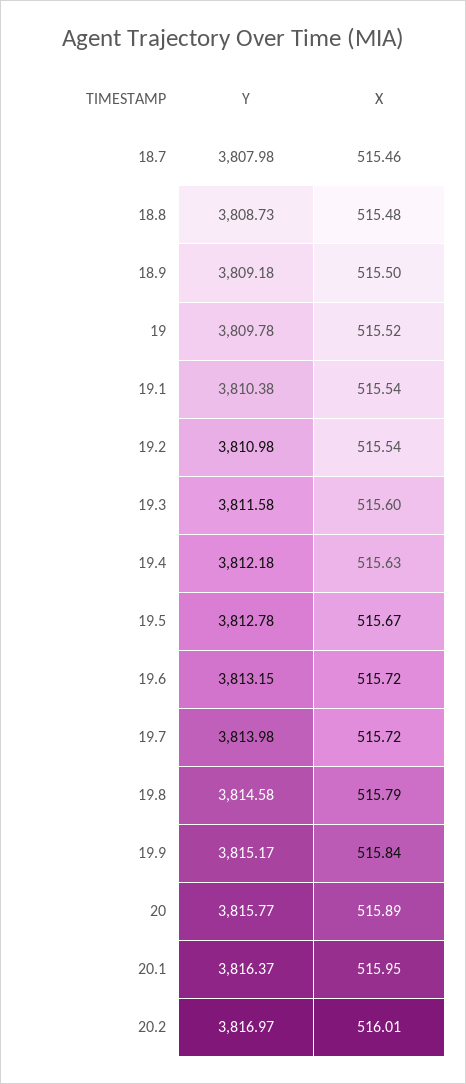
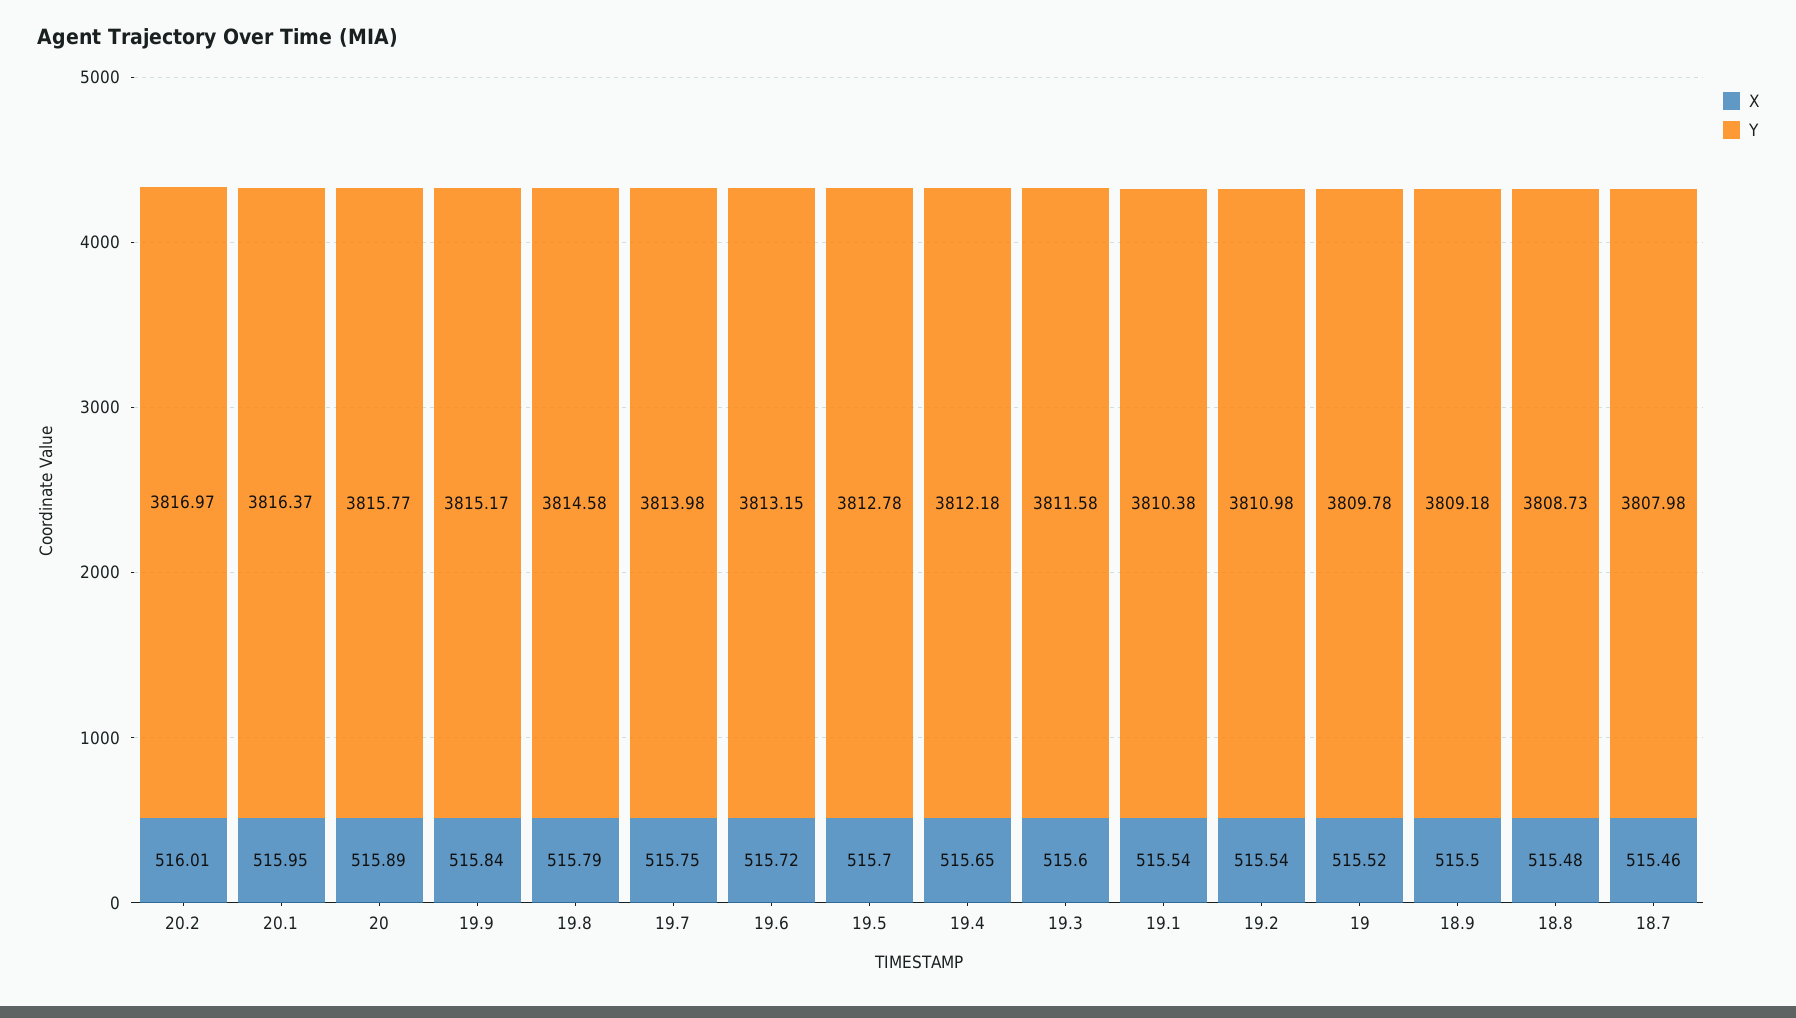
  {
    "Y": {
      "18.7": 3807.98,
      "18.8": 3808.73,
      "18.9": 3809.18,
      "19": 3809.78,
      "19.1": 3810.38,
      "19.2": 3810.98,
      "19.3": 3811.58,
      "19.4": 3812.18,
      "19.5": 3812.78,
      "19.6": 3813.15,
      "19.7": 3813.98,
      "19.8": 3814.58,
      "19.9": 3815.17,
      "20": 3815.77,
      "20.1": 3816.37,
      "20.2": 3816.97
    },
    "X": {
      "18.7": 515.46,
      "18.8": 515.48,
      "18.9": 515.5,
      "19": 515.52,
      "19.1": 515.54,
      "19.2": 515.54,
      "19.3": 515.6,
-     "19.4": 515.63,
+     "19.4": 515.65,
-     "19.5": 515.67,
+     "19.5": 515.7,
      "19.6": 515.72,
-     "19.7": 515.72,
+     "19.7": 515.75,
      "19.8": 515.79,
      "19.9": 515.84,
      "20": 515.89,
      "20.1": 515.95,
      "20.2": 516.01
    }
  }

